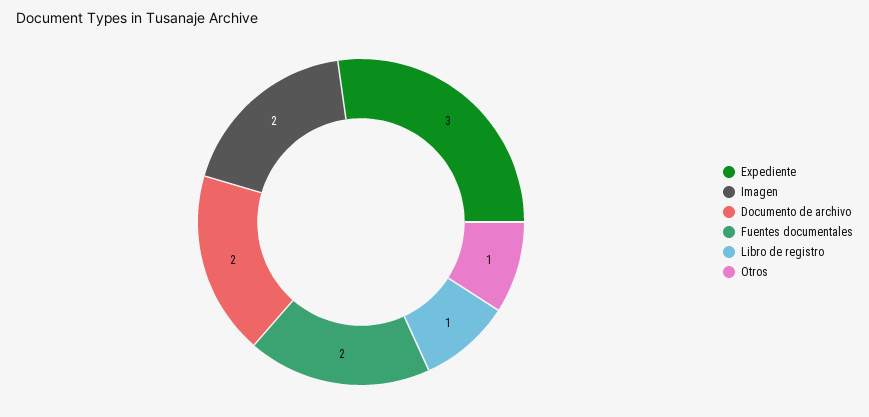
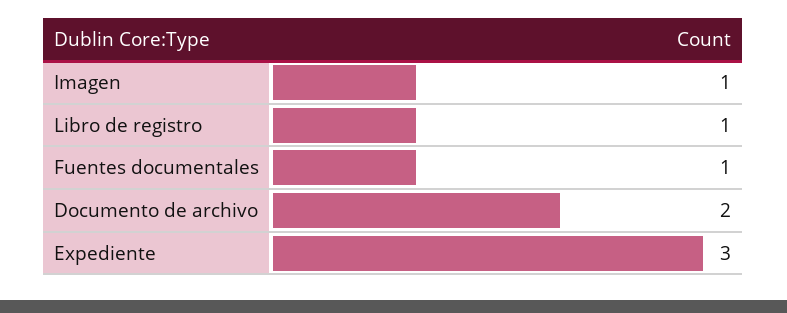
  {
    "Expediente": 3,
-   "Imagen": 2,
+   "Imagen": 1,
    "Documento de archivo": 2,
-   "Fuentes documentales": 2,
+   "Fuentes documentales": 1,
-   "Libro de registro": 1,
+   "Libro de registro": 1
-   "Otros": 1
  }

